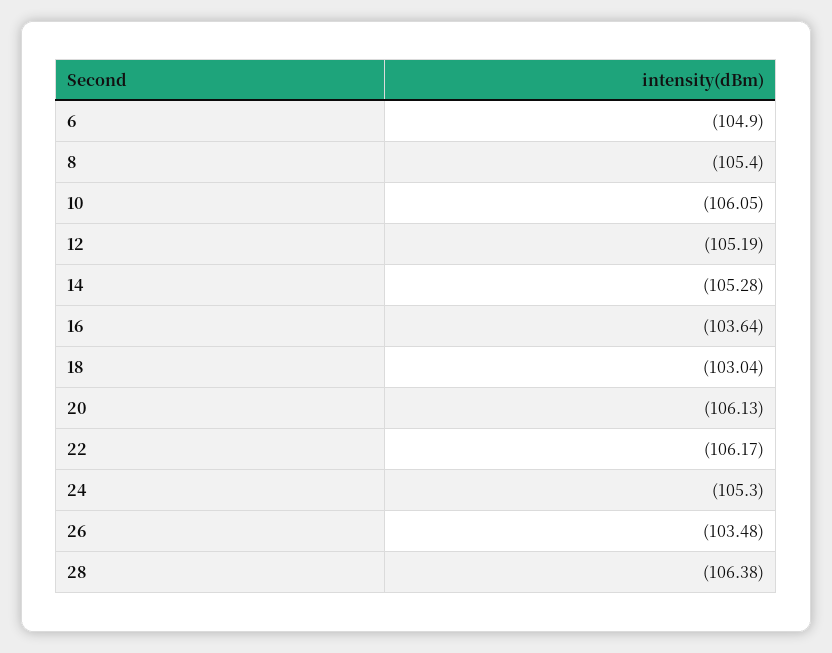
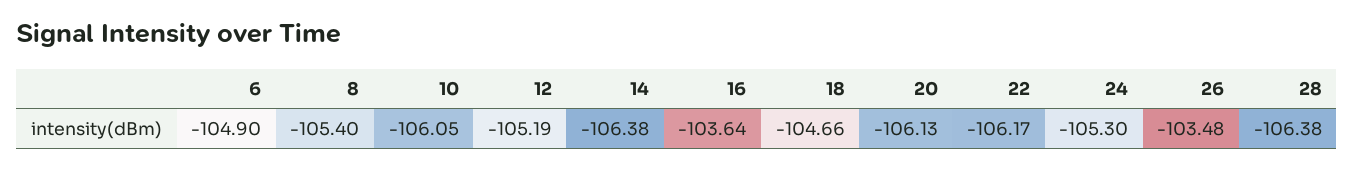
  {
    "6": -104.9,
    "8": -105.4,
    "10": -106.05,
    "12": -105.19,
-   "14": -105.28,
+   "14": -106.38,
    "16": -103.64,
-   "18": -103.04,
+   "18": -104.66,
    "20": -106.13,
    "22": -106.17,
    "24": -105.3,
    "26": -103.48,
    "28": -106.38
  }

